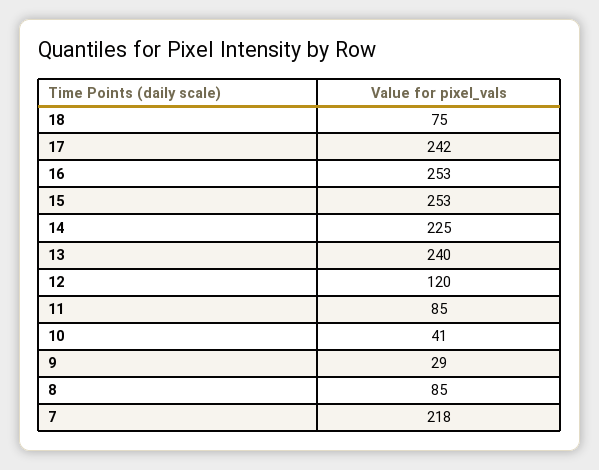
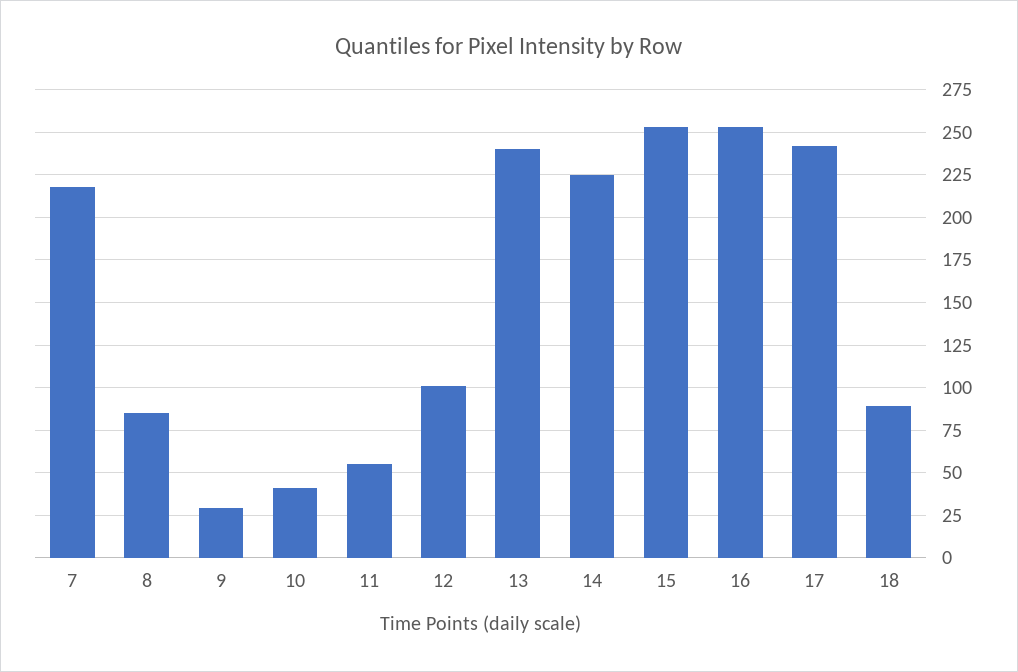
  {
-   "18": 75,
+   "18": 90,
    "17": 242,
    "16": 253,
    "15": 253,
    "14": 225,
    "13": 240,
-   "12": 120,
+   "12": 100,
-   "11": 85,
+   "11": 55,
    "10": 41,
    "9": 29,
    "8": 85,
    "7": 218
  }

